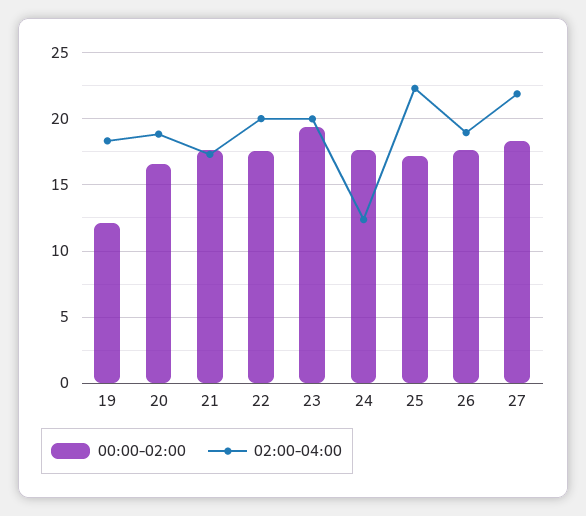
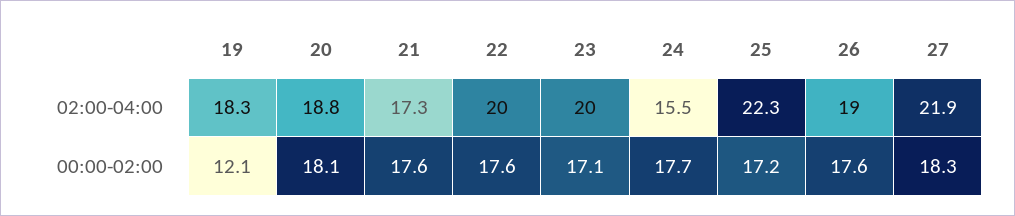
  {
    "00:00-02:00": {
      "19": 12.1,
-     "20": 16.5,
+     "20": 18.1,
      "21": 17.6,
      "22": 17.6,
-     "23": 19.5,
+     "23": 17.1,
      "24": 17.7,
      "25": 17.2,
      "26": 17.6,
      "27": 18.3
    },
    "02:00-04:00": {
      "19": 18.3,
      "20": 18.8,
      "21": 17.3,
      "22": 20,
      "23": 20,
-     "24": 12.5,
+     "24": 15.5,
      "25": 22.3,
      "26": 19,
      "27": 21.9
    }
  }

